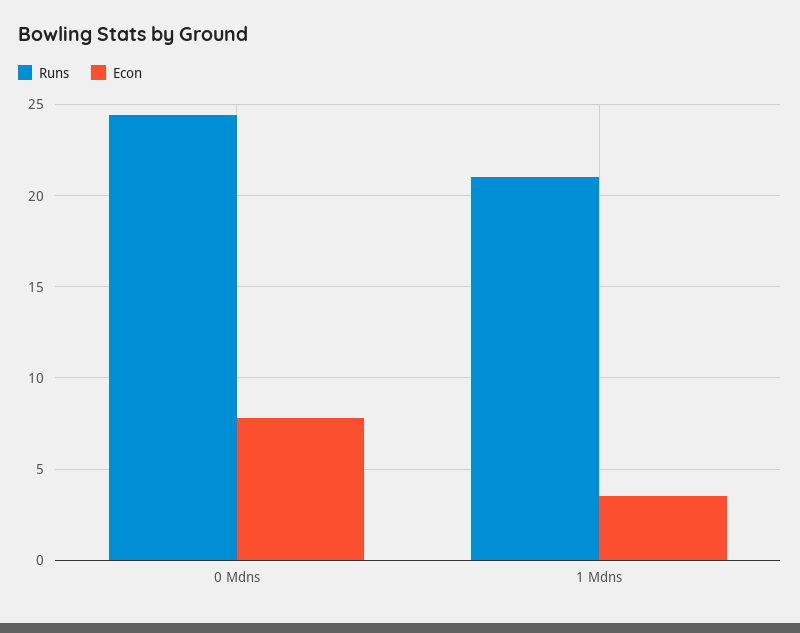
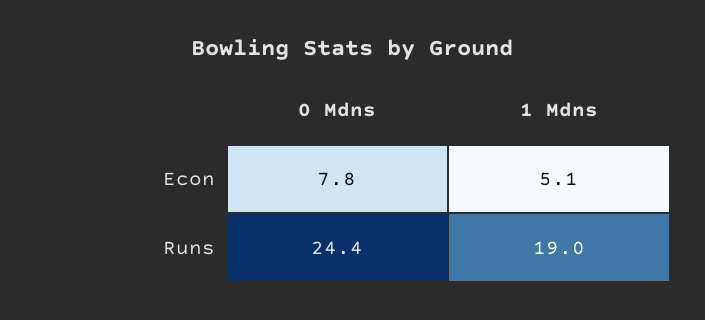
  {
    "Runs": {
      "0 Mdns": 24.4,
-     "1 Mdns": 21
+     "1 Mdns": 19
    },
    "Econ": {
      "0 Mdns": 7.8,
-     "1 Mdns": 3.5
+     "1 Mdns": 5.1
    }
  }

